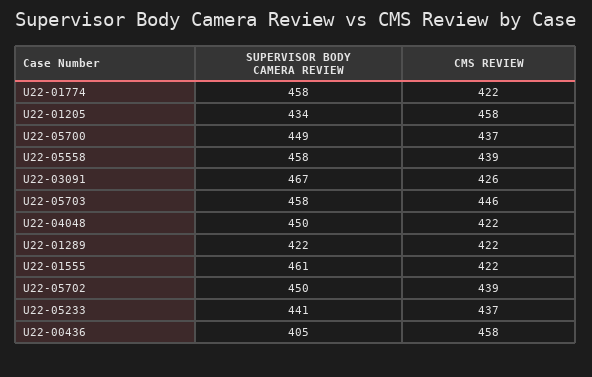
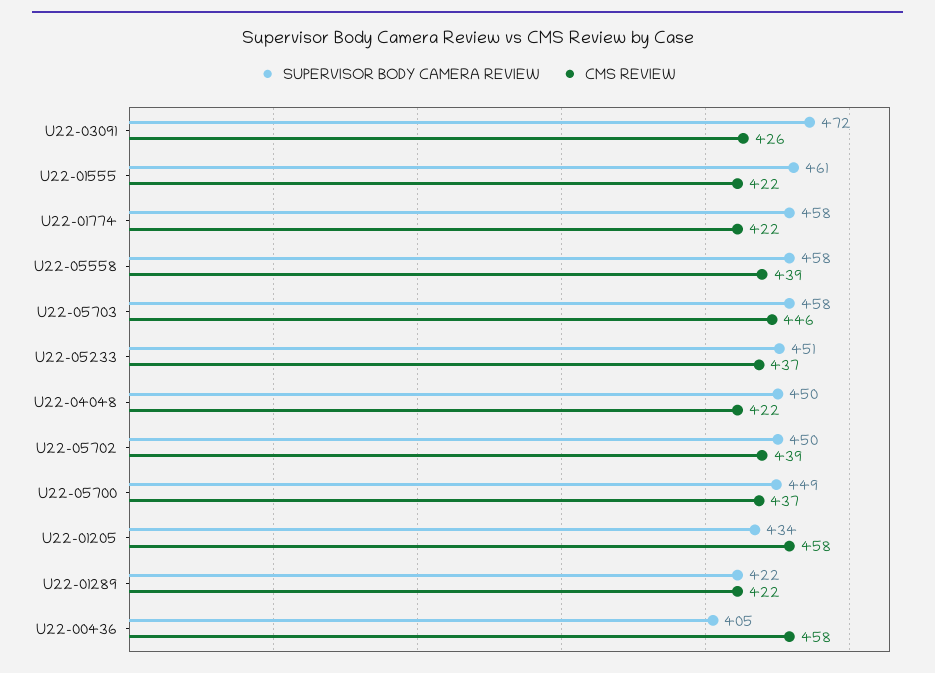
  {
    "SUPERVISOR BODY CAMERA REVIEW": {
      "U22-01774": 458,
      "U22-01205": 434,
      "U22-05700": 449,
      "U22-05558": 458,
-     "U22-03091": 467,
+     "U22-03091": 472,
      "U22-05703": 458,
      "U22-04048": 450,
      "U22-01289": 422,
      "U22-01555": 461,
      "U22-05702": 450,
-     "U22-05233": 441,
+     "U22-05233": 451,
      "U22-00436": 405
    },
    "CMS REVIEW": {
      "U22-01774": 422,
      "U22-01205": 458,
      "U22-05700": 437,
      "U22-05558": 439,
      "U22-03091": 426,
      "U22-05703": 446,
      "U22-04048": 422,
      "U22-01289": 422,
      "U22-01555": 422,
      "U22-05702": 439,
      "U22-05233": 437,
      "U22-00436": 458
    }
  }

